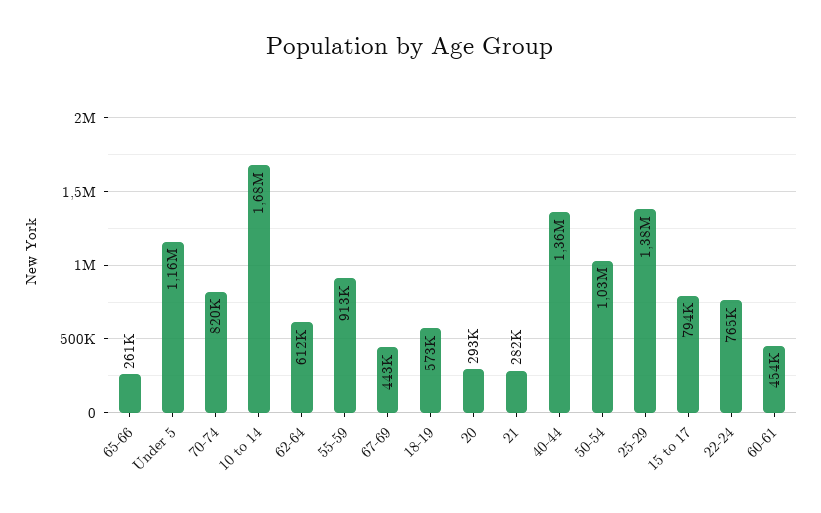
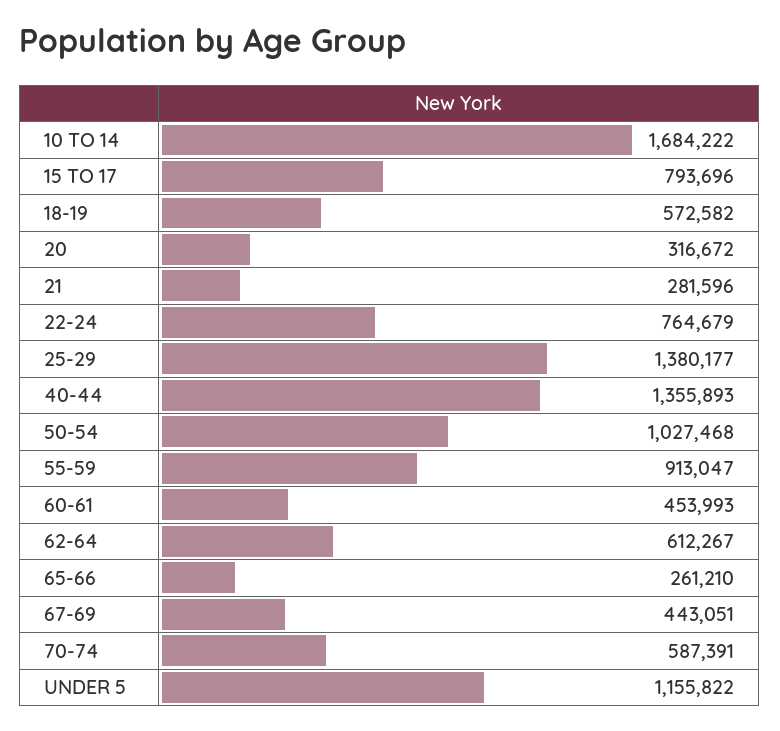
  {
    "65-66": 261210,
    "Under 5": 1155822,
-   "70-74": 820000,
+   "70-74": 587391,
    "10 to 14": 1684222,
    "62-64": 612267,
    "55-59": 913047,
    "67-69": 443051,
    "18-19": 572582,
-   "20": 293000,
+   "20": 316672,
    "21": 281596,
    "40-44": 1355893,
    "50-54": 1027468,
    "25-29": 1380177,
    "15 to 17": 793696,
    "22-24": 764679,
    "60-61": 453993
  }

